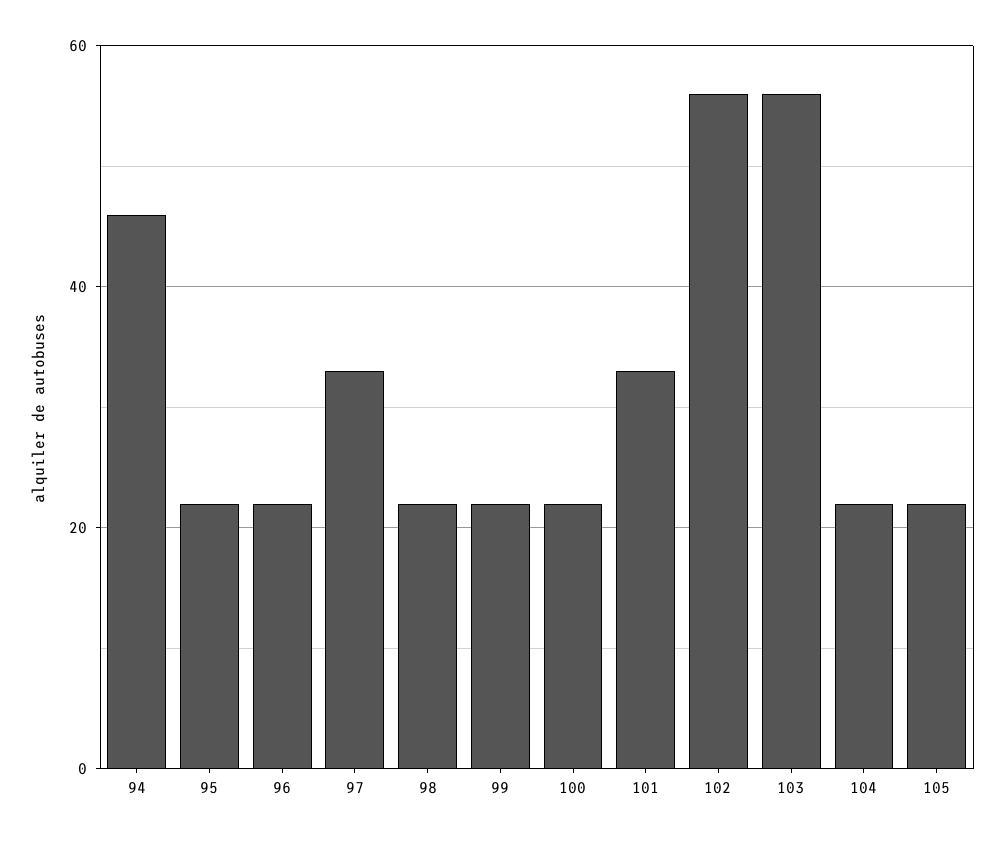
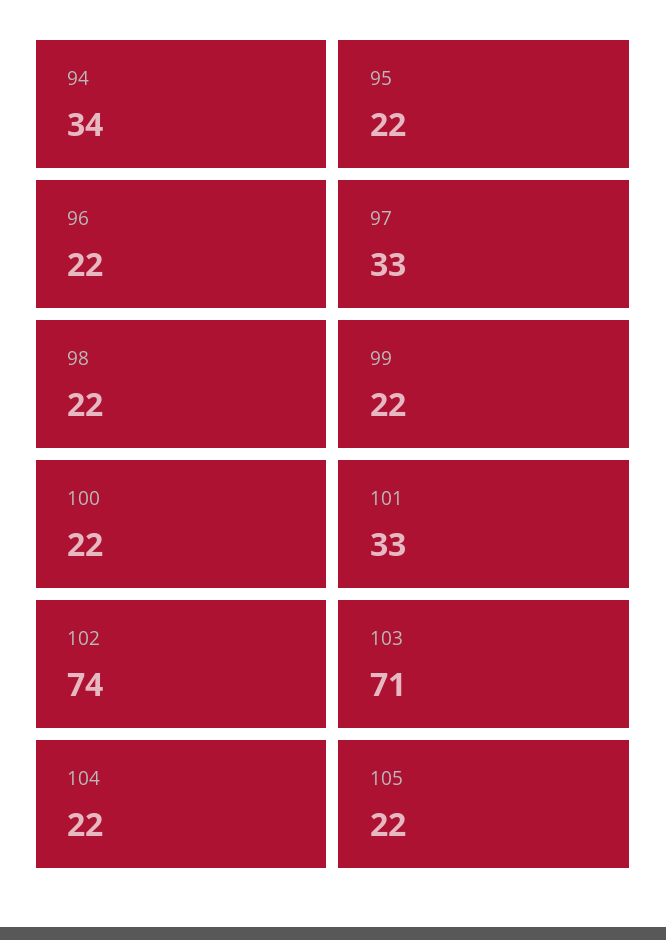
  {
-   "94": 45,
+   "94": 34,
    "95": 22,
    "96": 22,
    "97": 33,
    "98": 22,
    "99": 22,
    "100": 22,
    "101": 33,
-   "102": 55,
+   "102": 74,
-   "103": 55,
+   "103": 71,
    "104": 22,
    "105": 22
  }

